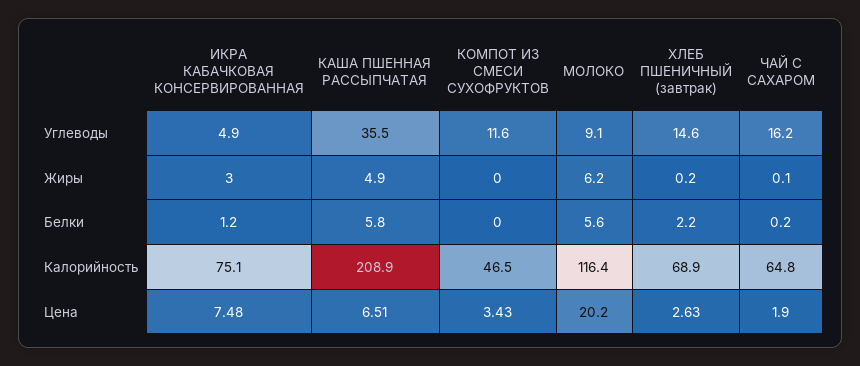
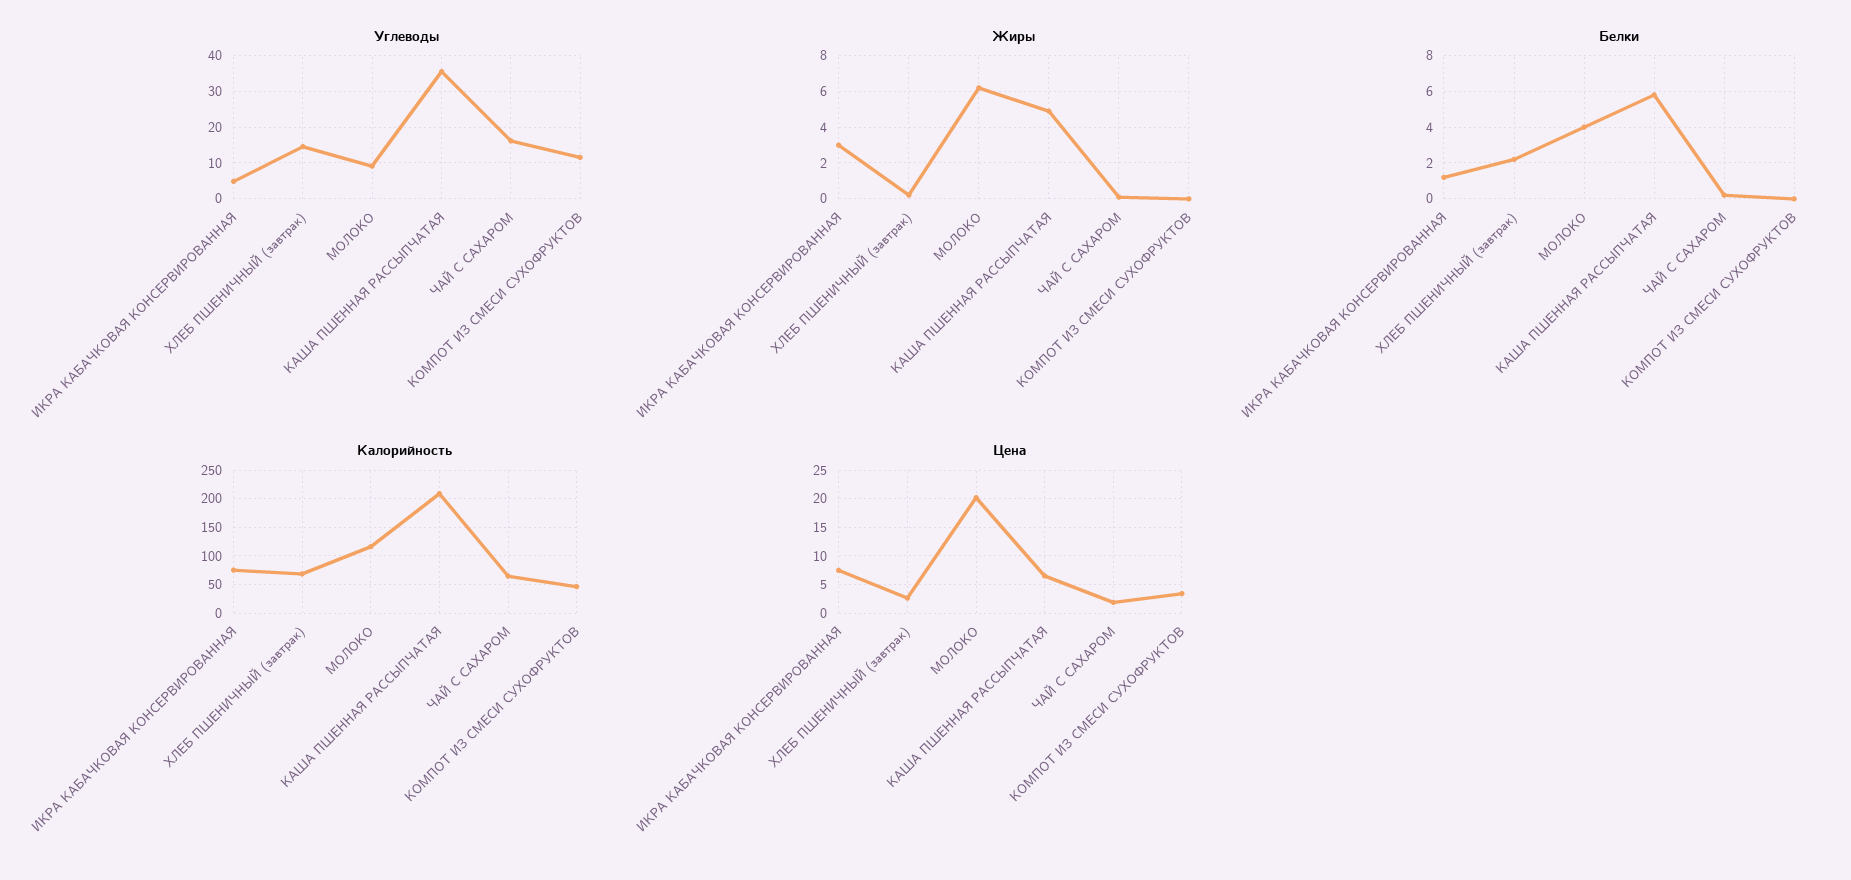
  {
    "Углеводы": {
      "ИКРА КАБАЧКОВАЯ КОНСЕРВИРОВАННАЯ": 4.9,
      "КАША ПШЕННАЯ РАССЫПЧАТАЯ": 35.5,
      "КОМПОТ ИЗ СМЕСИ СУХОФРУКТОВ": 11.6,
      "МОЛОКО": 9.1,
      "ХЛЕБ ПШЕНИЧНЫЙ (завтрак)": 14.6,
      "ЧАЙ С САХАРОМ": 16.2
    },
    "Жиры": {
      "ИКРА КАБАЧКОВАЯ КОНСЕРВИРОВАННАЯ": 3,
      "КАША ПШЕННАЯ РАССЫПЧАТАЯ": 4.9,
      "КОМПОТ ИЗ СМЕСИ СУХОФРУКТОВ": 0,
      "МОЛОКО": 6.2,
      "ХЛЕБ ПШЕНИЧНЫЙ (завтрак)": 0.2,
      "ЧАЙ С САХАРОМ": 0.1
    },
    "Белки": {
      "ИКРА КАБАЧКОВАЯ КОНСЕРВИРОВАННАЯ": 1.2,
      "КАША ПШЕННАЯ РАССЫПЧАТАЯ": 5.8,
      "КОМПОТ ИЗ СМЕСИ СУХОФРУКТОВ": 0,
-     "МОЛОКО": 5.6,
+     "МОЛОКО": 4,
      "ХЛЕБ ПШЕНИЧНЫЙ (завтрак)": 2.2,
      "ЧАЙ С САХАРОМ": 0.2
    },
    "Калорийность": {
      "ИКРА КАБАЧКОВАЯ КОНСЕРВИРОВАННАЯ": 75.1,
      "КАША ПШЕННАЯ РАССЫПЧАТАЯ": 208.9,
      "КОМПОТ ИЗ СМЕСИ СУХОФРУКТОВ": 46.5,
      "МОЛОКО": 116.4,
      "ХЛЕБ ПШЕНИЧНЫЙ (завтрак)": 68.9,
      "ЧАЙ С САХАРОМ": 64.8
    },
    "Цена": {
      "ИКРА КАБАЧКОВАЯ КОНСЕРВИРОВАННАЯ": 7.48,
      "КАША ПШЕННАЯ РАССЫПЧАТАЯ": 6.51,
      "КОМПОТ ИЗ СМЕСИ СУХОФРУКТОВ": 3.43,
      "МОЛОКО": 20.2,
      "ХЛЕБ ПШЕНИЧНЫЙ (завтрак)": 2.63,
      "ЧАЙ С САХАРОМ": 1.9
    }
  }

